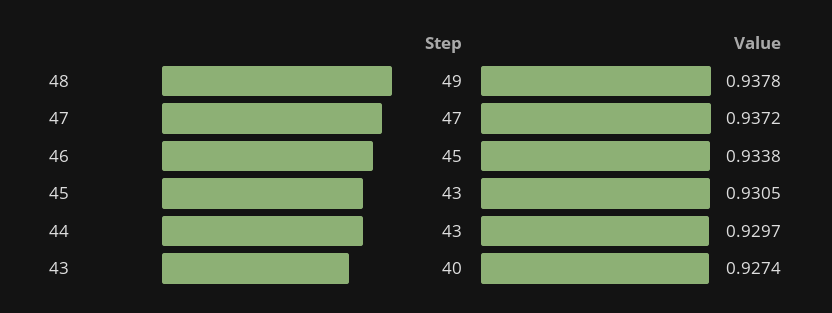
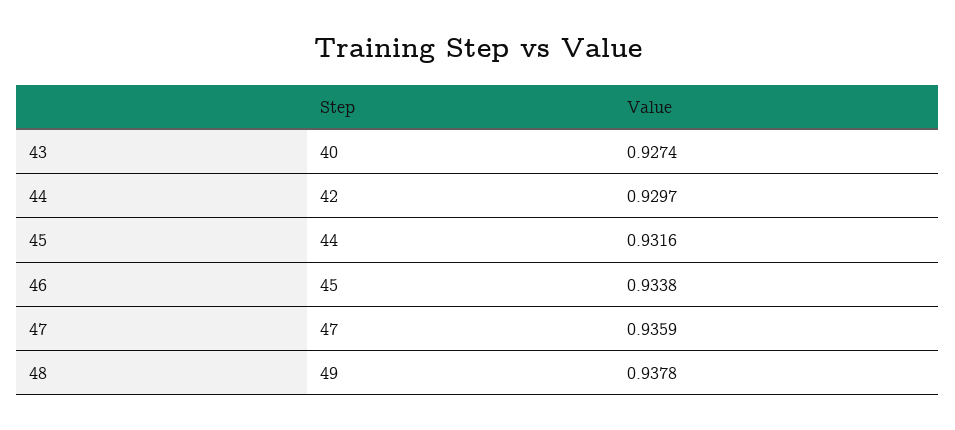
  {
    "Step": {
      "48": 49,
      "47": 47,
      "46": 45,
-     "45": 43,
+     "45": 44,
-     "44": 43,
+     "44": 42,
      "43": 40
    },
    "Value": {
      "48": 0.9378,
-     "47": 0.9372,
+     "47": 0.9359,
      "46": 0.9338,
-     "45": 0.9305,
+     "45": 0.9316,
      "44": 0.9297,
      "43": 0.9274
    }
  }

